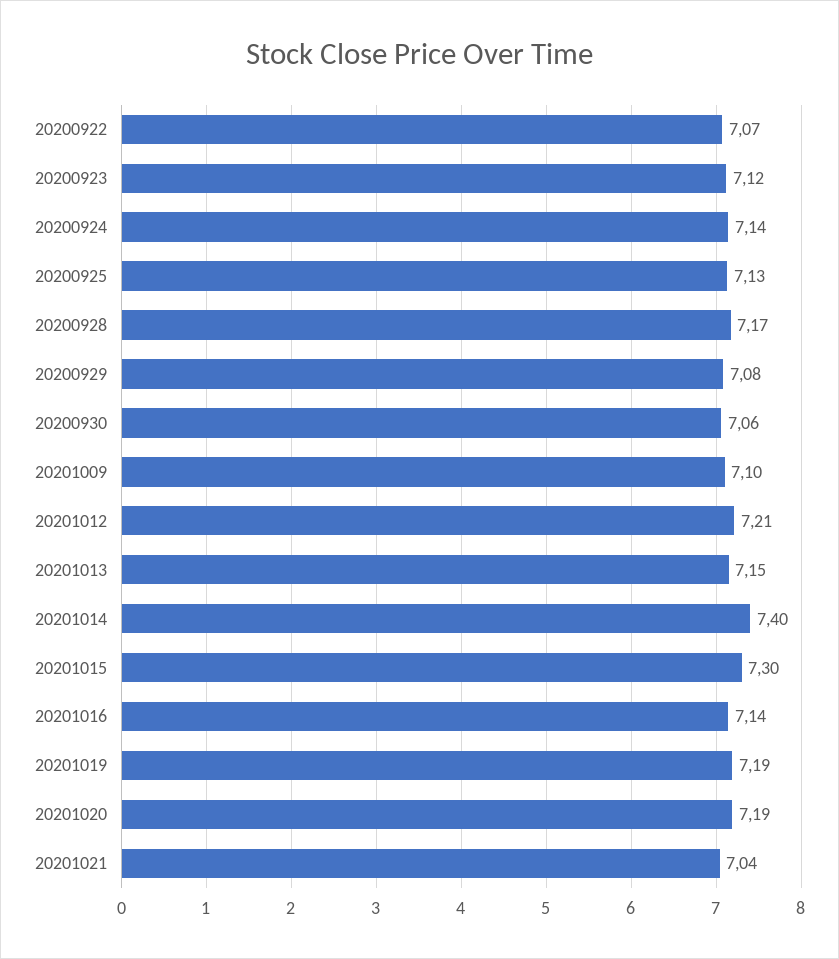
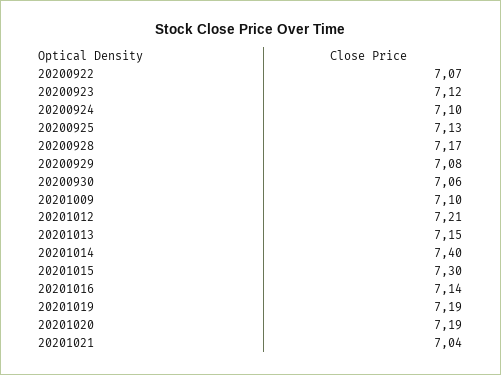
  {
    "20200922": 7.07,
    "20200923": 7.12,
-   "20200924": 7.14,
+   "20200924": 7.1,
    "20200925": 7.13,
    "20200928": 7.17,
    "20200929": 7.08,
    "20200930": 7.06,
    "20201009": 7.1,
    "20201012": 7.21,
    "20201013": 7.15,
    "20201014": 7.4,
    "20201015": 7.3,
    "20201016": 7.14,
    "20201019": 7.19,
    "20201020": 7.19,
    "20201021": 7.04
  }

